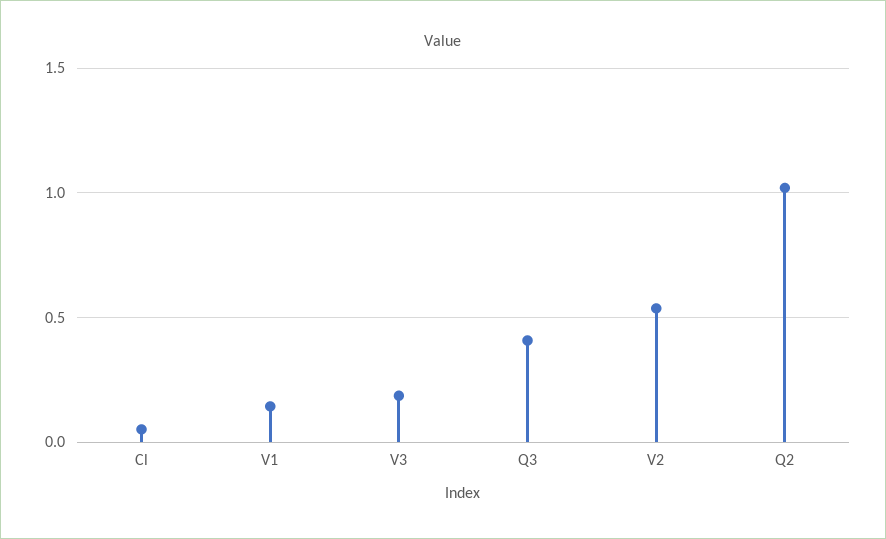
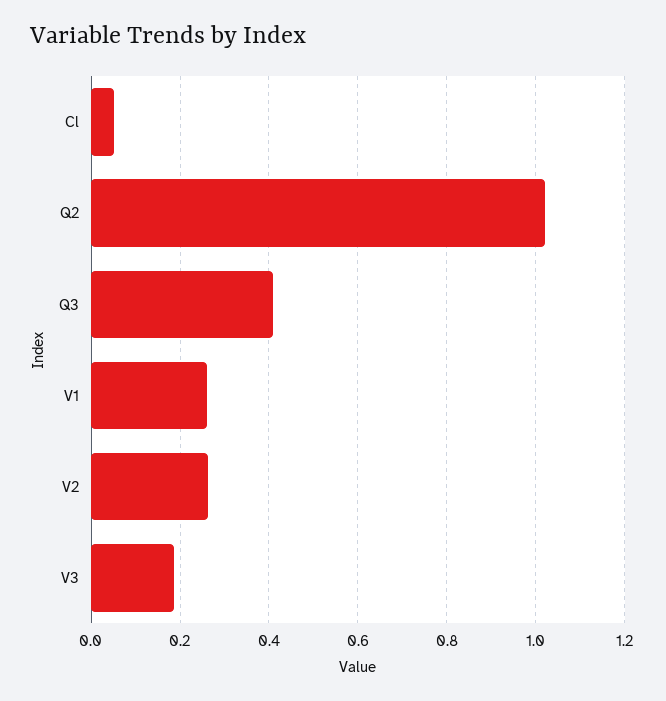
  {
    "Cl": 0.06,
-   "V1": 0.15,
+   "V1": 0.26,
    "V3": 0.18,
    "Q3": 0.4,
-   "V2": 0.55,
+   "V2": 0.26,
    "Q2": 1.02
  }

